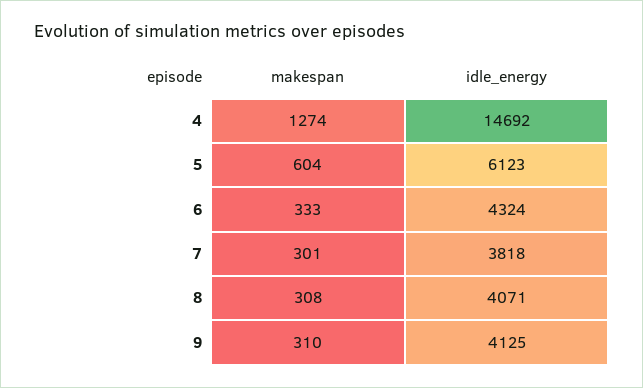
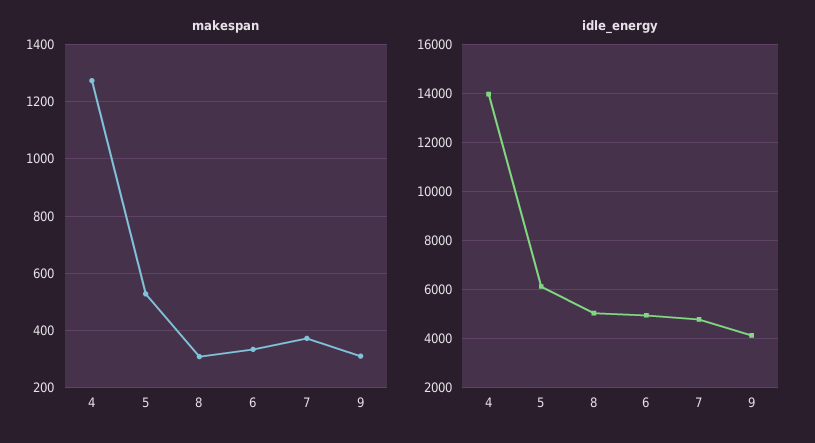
  {
    "makespan": {
      "4": 1274,
-     "5": 604,
+     "5": 525,
      "6": 333,
-     "7": 301,
+     "7": 375,
      "8": 308,
      "9": 310
    },
    "idle_energy": {
-     "4": 14692,
+     "4": 14000,
      "5": 6123,
-     "6": 4324,
+     "6": 5000,
-     "7": 3818,
+     "7": 4750,
-     "8": 4071,
+     "8": 5000,
      "9": 4125
    }
  }

